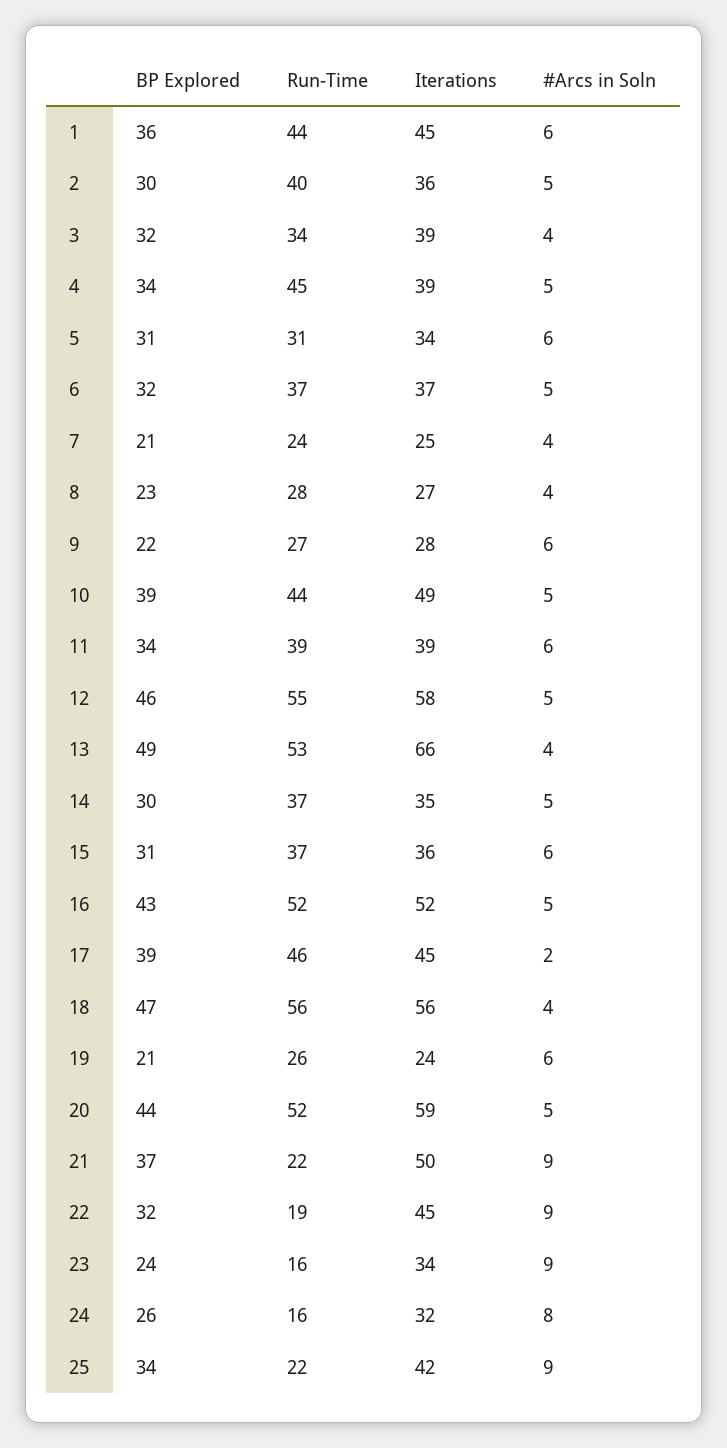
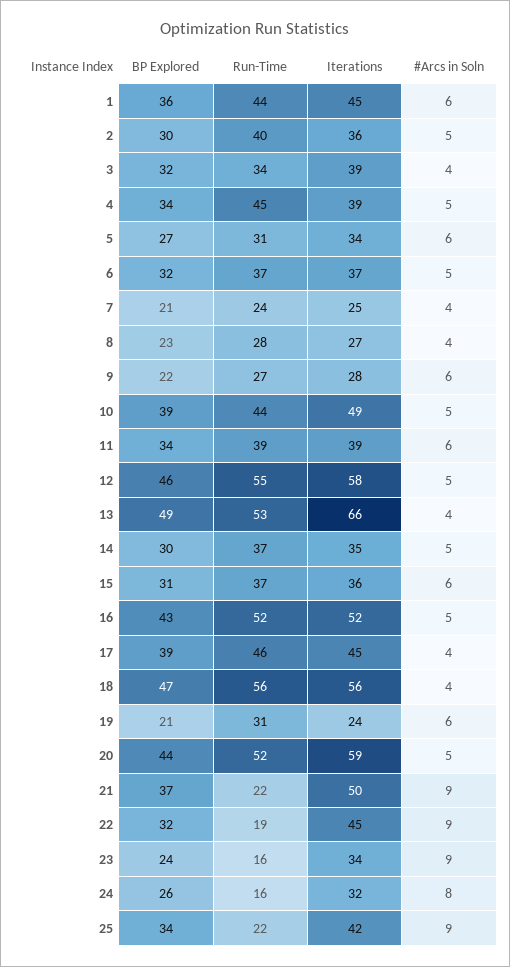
  {
    "BP Explored": {
      "1": 36,
      "2": 30,
      "3": 32,
      "4": 34,
-     "5": 31,
+     "5": 27,
      "6": 32,
      "7": 21,
      "8": 23,
      "9": 22,
      "10": 39,
      "11": 34,
      "12": 46,
      "13": 49,
      "14": 30,
      "15": 31,
      "16": 43,
      "17": 39,
      "18": 47,
      "19": 21,
      "20": 44,
      "21": 37,
      "22": 32,
      "23": 24,
      "24": 26,
      "25": 34
    },
    "Run-Time": {
      "1": 44,
      "2": 40,
      "3": 34,
      "4": 45,
      "5": 31,
      "6": 37,
      "7": 24,
      "8": 28,
      "9": 27,
      "10": 44,
      "11": 39,
      "12": 55,
      "13": 53,
      "14": 37,
      "15": 37,
      "16": 52,
      "17": 46,
      "18": 56,
-     "19": 26,
+     "19": 31,
      "20": 52,
      "21": 22,
      "22": 19,
      "23": 16,
      "24": 16,
      "25": 22
    },
    "Iterations": {
      "1": 45,
      "2": 36,
      "3": 39,
      "4": 39,
      "5": 34,
      "6": 37,
      "7": 25,
      "8": 27,
      "9": 28,
      "10": 49,
      "11": 39,
      "12": 58,
      "13": 66,
      "14": 35,
      "15": 36,
      "16": 52,
      "17": 45,
      "18": 56,
      "19": 24,
      "20": 59,
      "21": 50,
      "22": 45,
      "23": 34,
      "24": 32,
      "25": 42
    },
    "#Arcs in Soln": {
      "1": 6,
      "2": 5,
      "3": 4,
      "4": 5,
      "5": 6,
      "6": 5,
      "7": 4,
      "8": 4,
      "9": 6,
      "10": 5,
      "11": 6,
      "12": 5,
      "13": 4,
      "14": 5,
      "15": 6,
      "16": 5,
-     "17": 2,
+     "17": 4,
      "18": 4,
      "19": 6,
      "20": 5,
      "21": 9,
      "22": 9,
      "23": 9,
      "24": 8,
      "25": 9
    }
  }

